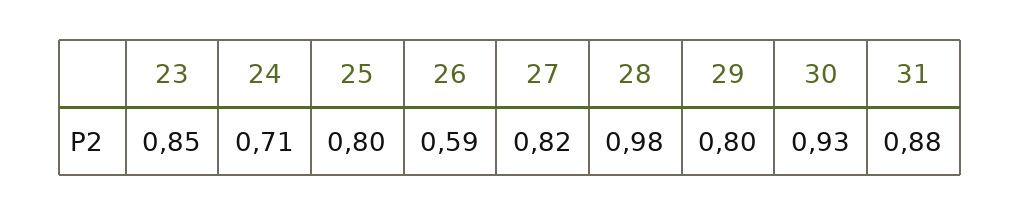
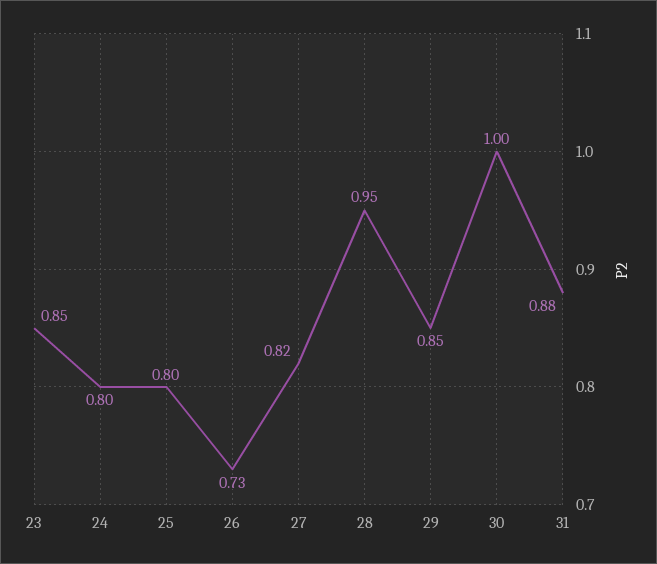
  {
    "23": 0.85,
-   "24": 0.71,
+   "24": 0.8,
    "25": 0.8,
-   "26": 0.59,
+   "26": 0.73,
    "27": 0.82,
-   "28": 0.98,
+   "28": 0.95,
-   "29": 0.8,
+   "29": 0.85,
-   "30": 0.93,
+   "30": 1,
    "31": 0.88
  }

